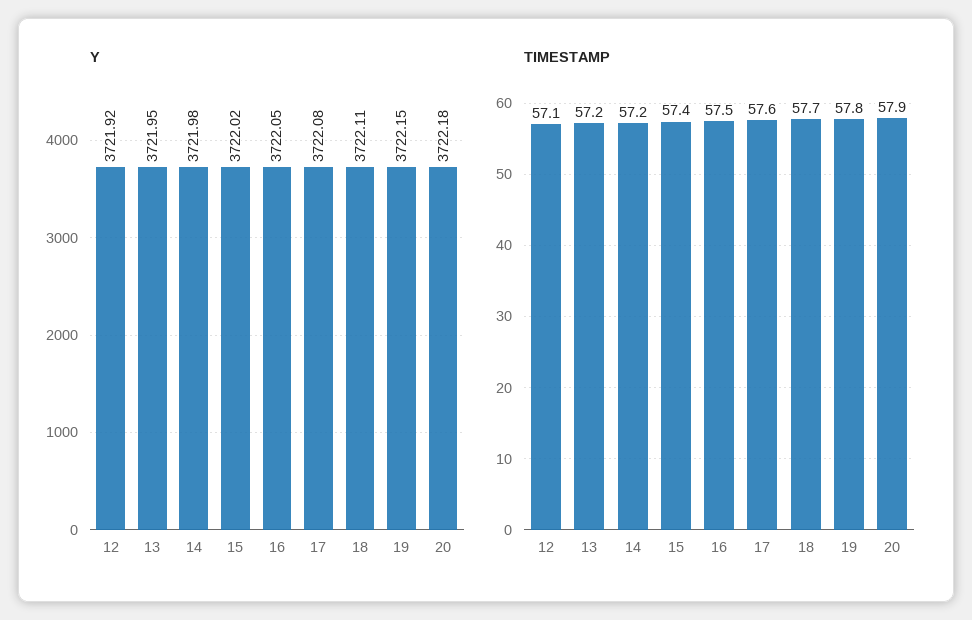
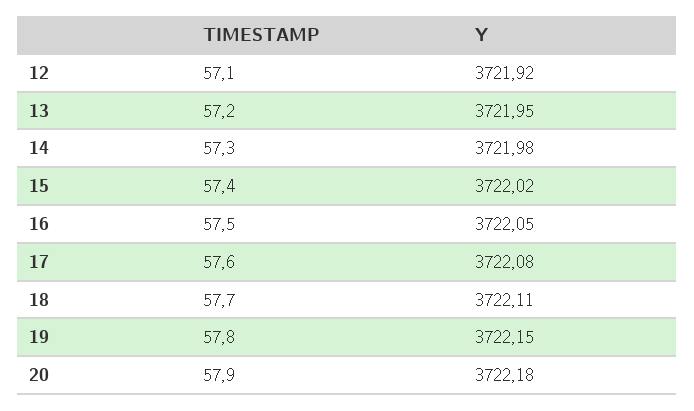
  {
    "Y": {
      "12": 3721.92,
      "13": 3721.95,
      "14": 3721.98,
      "15": 3722.02,
      "16": 3722.05,
      "17": 3722.08,
      "18": 3722.11,
      "19": 3722.15,
      "20": 3722.18
    },
    "TIMESTAMP": {
      "12": 57.1,
      "13": 57.2,
-     "14": 57.2,
+     "14": 57.3,
      "15": 57.4,
      "16": 57.5,
      "17": 57.6,
      "18": 57.7,
      "19": 57.8,
      "20": 57.9
    }
  }

